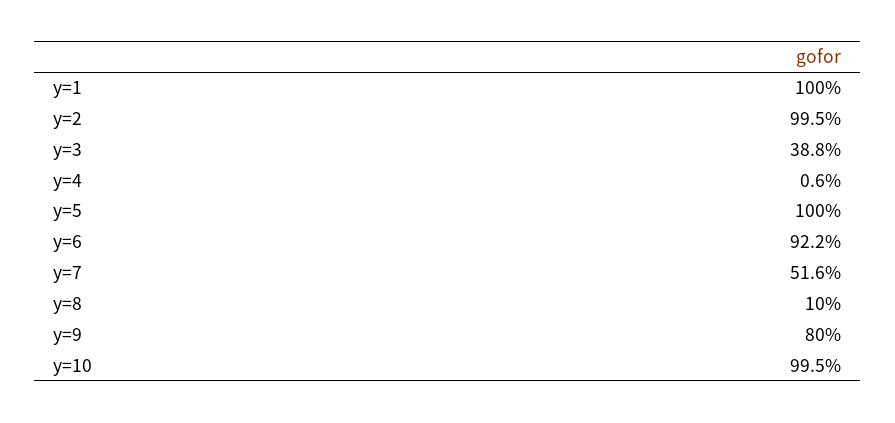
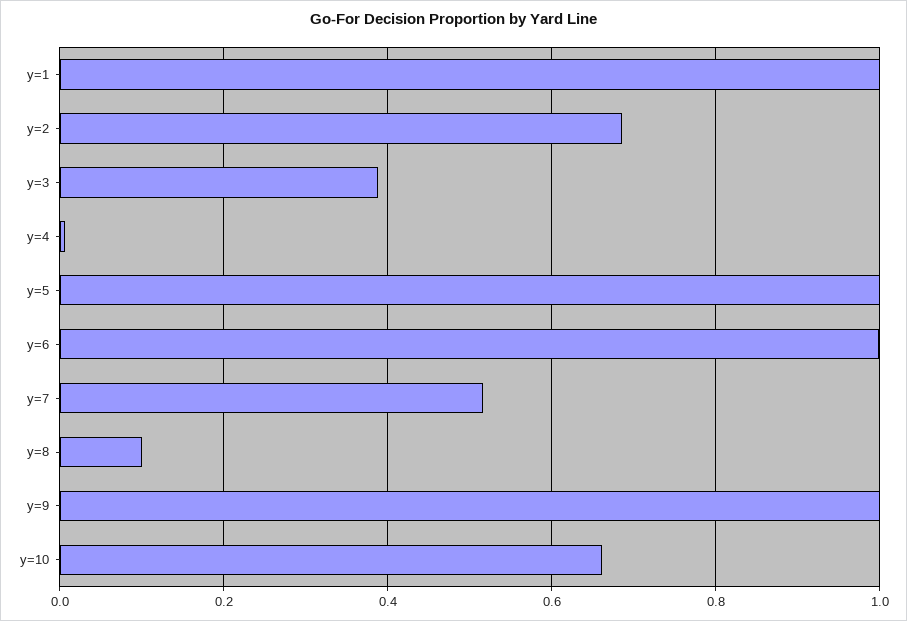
  {
    "y=1": 1,
-   "y=2": 0.995,
+   "y=2": 0.68,
    "y=3": 0.388,
    "y=4": 0.006,
    "y=5": 1,
-   "y=6": 0.922,
+   "y=6": 1,
    "y=7": 0.516,
    "y=8": 0.1,
-   "y=9": 0.8,
+   "y=9": 1,
-   "y=10": 0.995
+   "y=10": 0.66
  }

